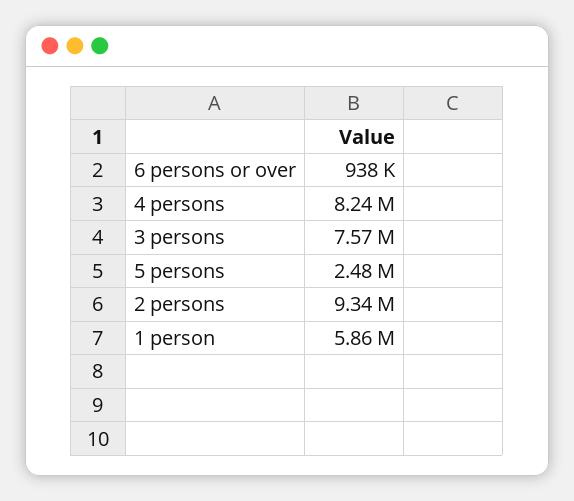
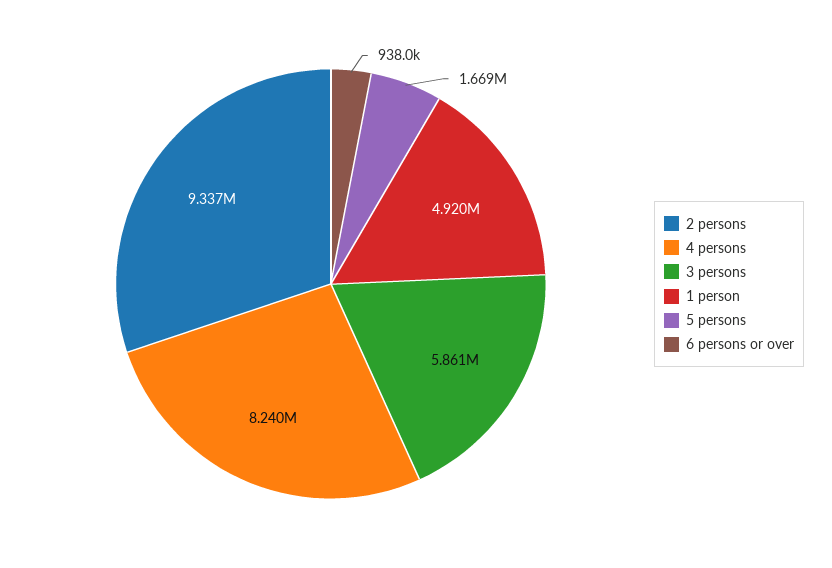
  {
    "6 persons or over": 938000,
    "4 persons": 8240000,
-   "3 persons": 7570000,
+   "3 persons": 5861000,
-   "5 persons": 2480000,
+   "5 persons": 1669000,
    "2 persons": 9337000,
-   "1 person": 5860000
+   "1 person": 4920000
  }

